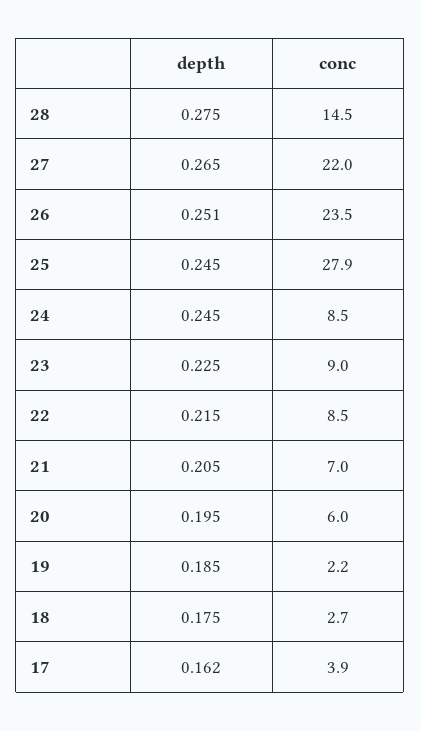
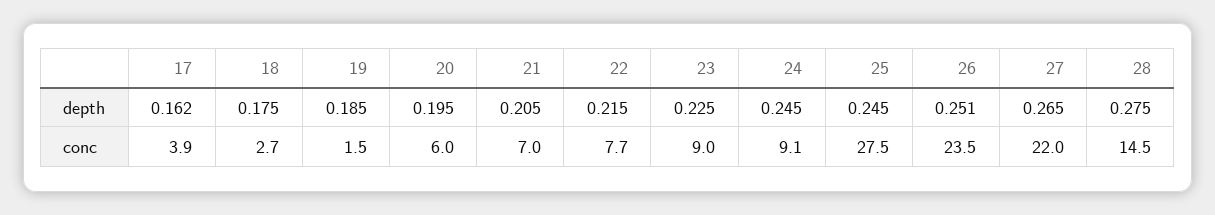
  {
    "depth": {
      "28": 0.275,
      "27": 0.265,
      "26": 0.251,
      "25": 0.245,
      "24": 0.245,
      "23": 0.225,
      "22": 0.215,
      "21": 0.205,
      "20": 0.195,
      "19": 0.185,
      "18": 0.175,
      "17": 0.162
    },
    "conc": {
      "28": 14.5,
      "27": 22,
      "26": 23.5,
-     "25": 27.9,
+     "25": 27.5,
-     "24": 8.5,
+     "24": 9.1,
      "23": 9,
-     "22": 8.5,
+     "22": 7.7,
      "21": 7,
      "20": 6,
-     "19": 2.2,
+     "19": 1.5,
      "18": 2.7,
      "17": 3.9
    }
  }

